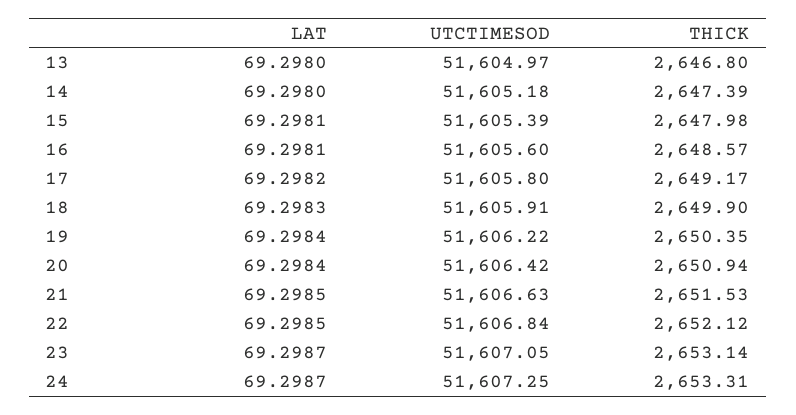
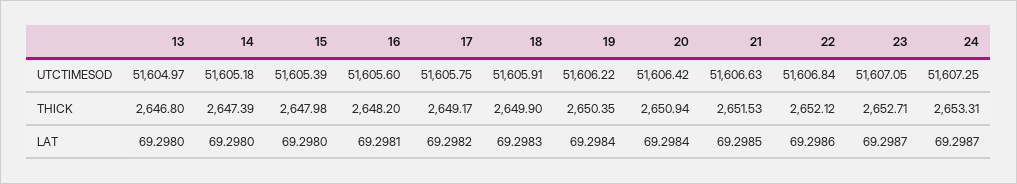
  {
    "LAT": {
      "13": 69.298,
      "14": 69.298,
-     "15": 69.2981,
+     "15": 69.298,
      "16": 69.2981,
      "17": 69.2982,
      "18": 69.2983,
      "19": 69.2984,
      "20": 69.2984,
      "21": 69.2985,
-     "22": 69.2985,
+     "22": 69.2986,
      "23": 69.2987,
      "24": 69.2987
    },
    "UTCTIMESOD": {
      "13": 51604.97,
      "14": 51605.18,
      "15": 51605.39,
      "16": 51605.6,
-     "17": 51605.8,
+     "17": 51605.75,
      "18": 51605.91,
      "19": 51606.22,
      "20": 51606.42,
      "21": 51606.63,
      "22": 51606.84,
      "23": 51607.05,
      "24": 51607.25
    },
    "THICK": {
      "13": 2646.8,
      "14": 2647.39,
      "15": 2647.98,
-     "16": 2648.57,
+     "16": 2648.2,
      "17": 2649.17,
      "18": 2649.9,
      "19": 2650.35,
      "20": 2650.94,
      "21": 2651.53,
      "22": 2652.12,
-     "23": 2653.14,
+     "23": 2652.71,
      "24": 2653.31
    }
  }

